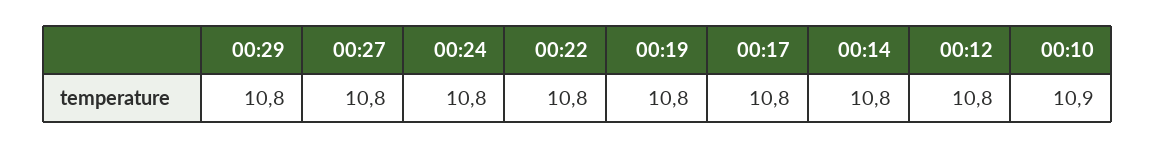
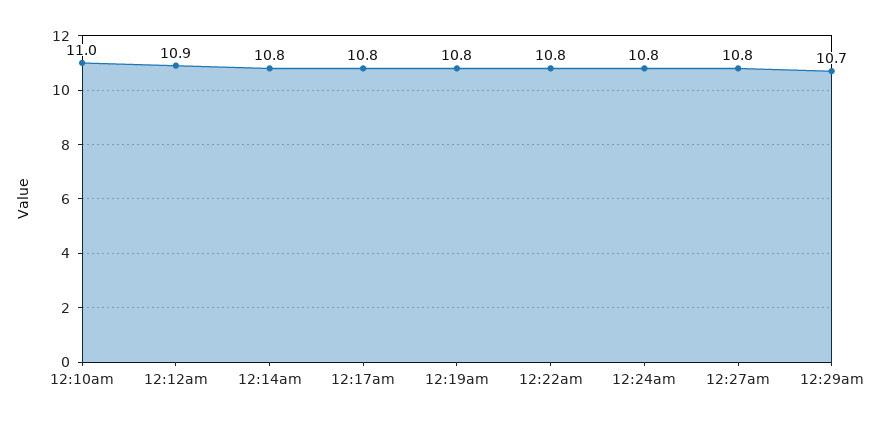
  {
-   "00:29": 10.8,
+   "00:29": 10.7,
    "00:27": 10.8,
    "00:24": 10.8,
    "00:22": 10.8,
    "00:19": 10.8,
    "00:17": 10.8,
    "00:14": 10.8,
-   "00:12": 10.8,
+   "00:12": 10.9,
-   "00:10": 10.9
+   "00:10": 11
  }

